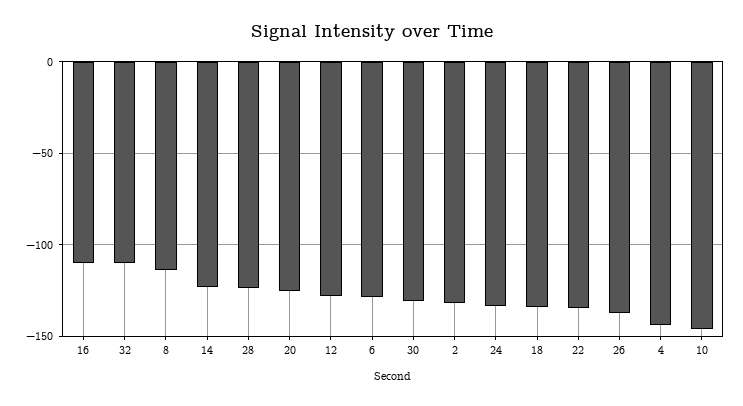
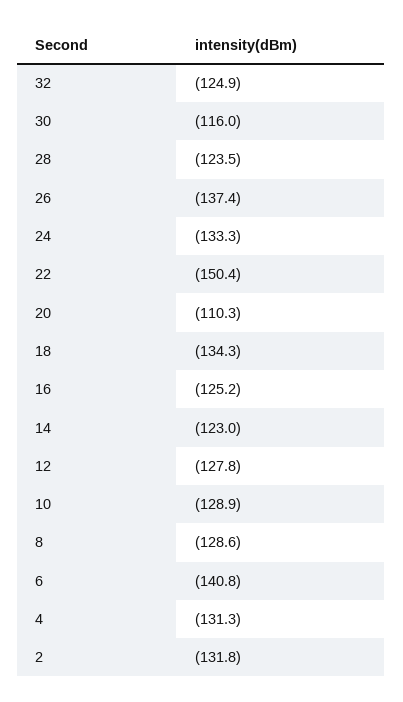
  {
-   "16": -110,
+   "16": -125.2,
-   "32": -110,
+   "32": -124.9,
-   "8": -115,
+   "8": -128.6,
    "14": -123,
    "28": -123.5,
-   "20": -125,
+   "20": -110.3,
    "12": -127.8,
-   "6": -130,
+   "6": -140.8,
-   "30": -130,
+   "30": -116,
    "2": -131.8,
    "24": -133.3,
    "18": -134.3,
-   "22": -135,
+   "22": -150.4,
    "26": -137.4,
-   "4": -145,
+   "4": -131.3,
-   "10": -145
+   "10": -128.9
  }

